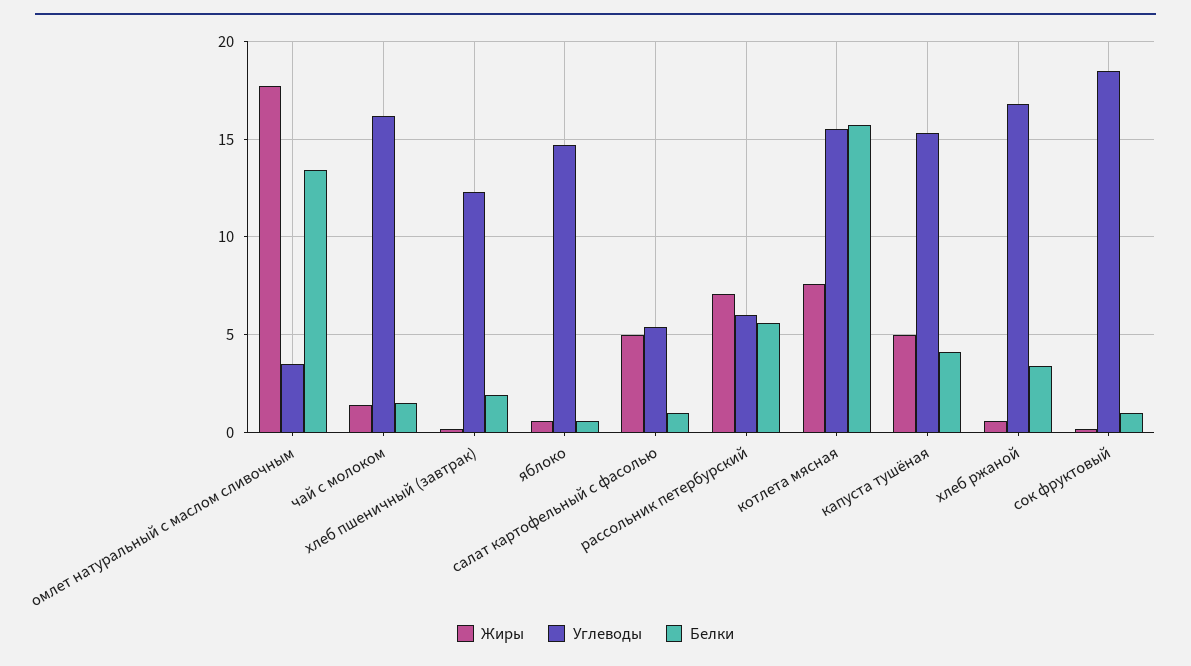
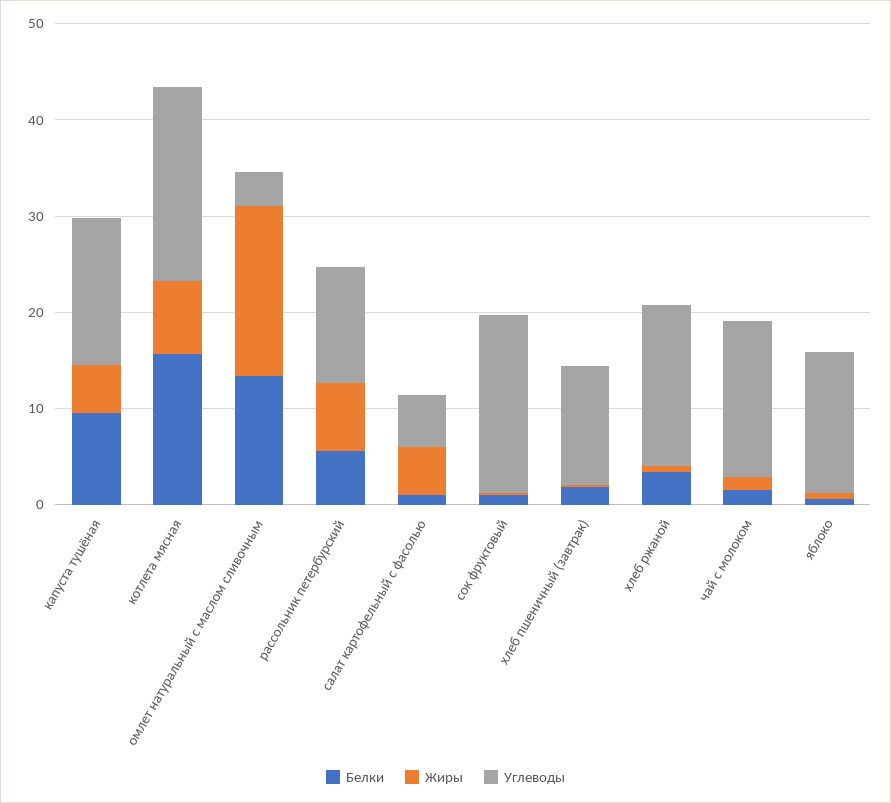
  {
    "Жиры": {
      "омлет натуральный с маслом сливочным": 17.5,
      "чай с молоком": 1.5,
      "хлеб пшеничный (завтрак)": 0,
      "яблоко": 0.5,
      "салат картофельный с фасолью": 5,
      "рассольник петербурский": 7,
      "котлета мясная": 7.5,
      "капуста тушёная": 5,
      "хлеб ржаной": 0.5,
      "сок фруктовый": 0
    },
    "Углеводы": {
      "омлет натуральный с маслом сливочным": 3.5,
      "чай с молоком": 16,
      "хлеб пшеничный (завтрак)": 12.5,
      "яблоко": 14.5,
      "салат картофельный с фасолью": 5.5,
-     "рассольник петербурский": 6,
+     "рассольник петербурский": 12,
-     "котлета мясная": 15.5,
+     "котлета мясная": 20,
      "капуста тушёная": 15.5,
      "хлеб ржаной": 17,
      "сок фруктовый": 18.5
    },
    "Белки": {
      "омлет натуральный с маслом сливочным": 13.5,
      "чай с молоком": 1.5,
      "хлеб пшеничный (завтрак)": 2,
      "яблоко": 0.5,
      "салат картофельный с фасолью": 1,
      "рассольник петербурский": 5.5,
      "котлета мясная": 15.5,
-     "капуста тушёная": 4,
+     "капуста тушёная": 10,
      "хлеб ржаной": 3.5,
      "сок фруктовый": 1
    }
  }

